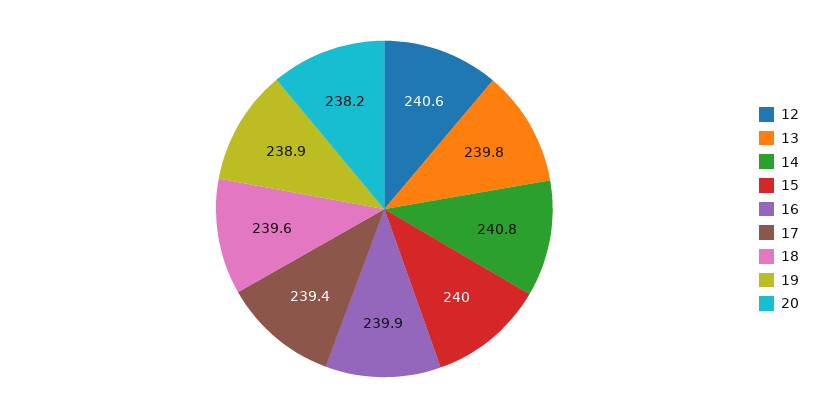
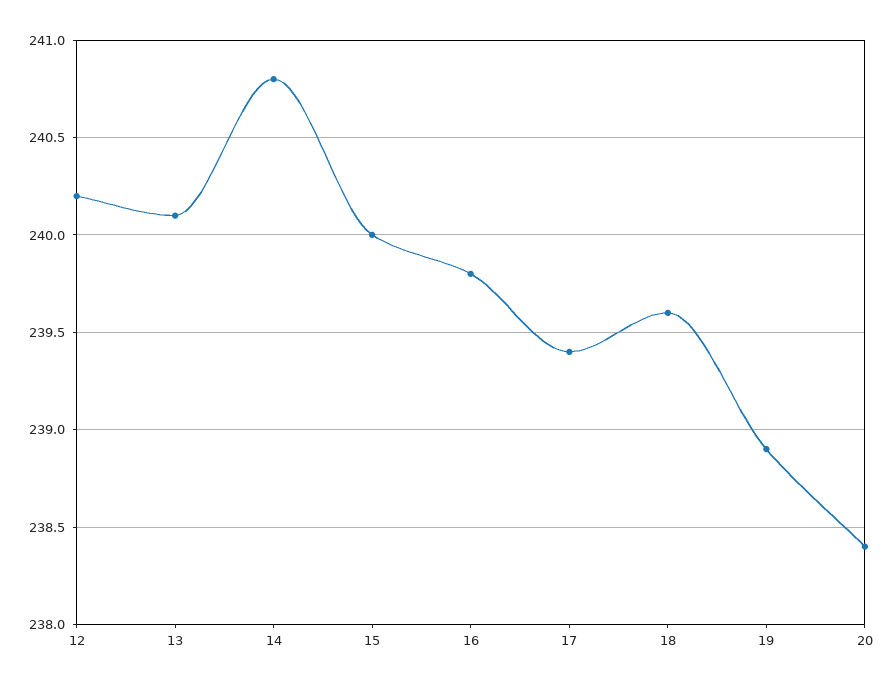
  {
-   "12": 240.6,
+   "12": 240.2,
-   "13": 239.8,
+   "13": 240.1,
    "14": 240.8,
    "15": 240,
-   "16": 239.9,
+   "16": 239.8,
    "17": 239.4,
    "18": 239.6,
    "19": 238.9,
-   "20": 238.2
+   "20": 238.4
  }

